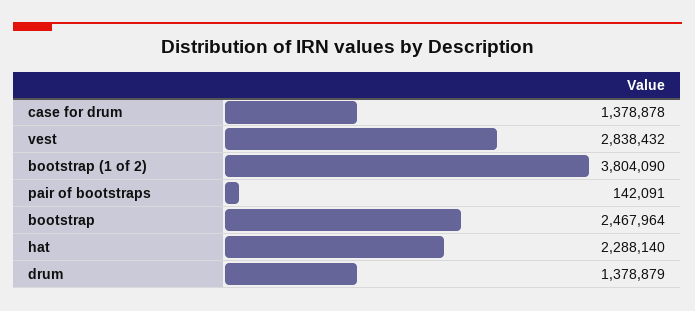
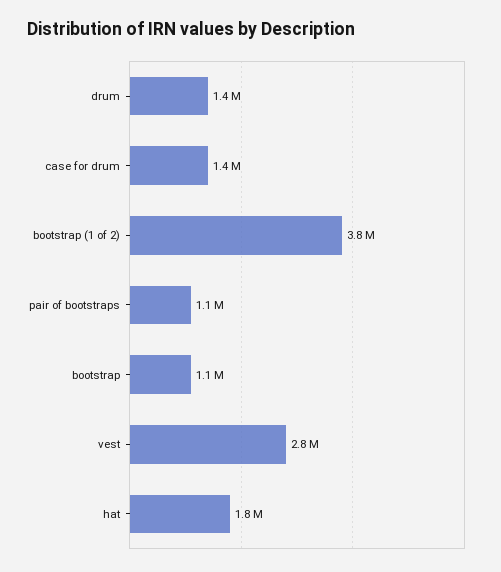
  {
    "case for drum": 1378878,
    "vest": 2838432,
    "bootstrap (1 of 2)": 3804090,
-   "pair of bootstraps": 142091,
+   "pair of bootstraps": 1100000,
-   "bootstrap": 2467964,
+   "bootstrap": 1100000,
-   "hat": 2288140,
+   "hat": 1800000,
    "drum": 1378879
  }

